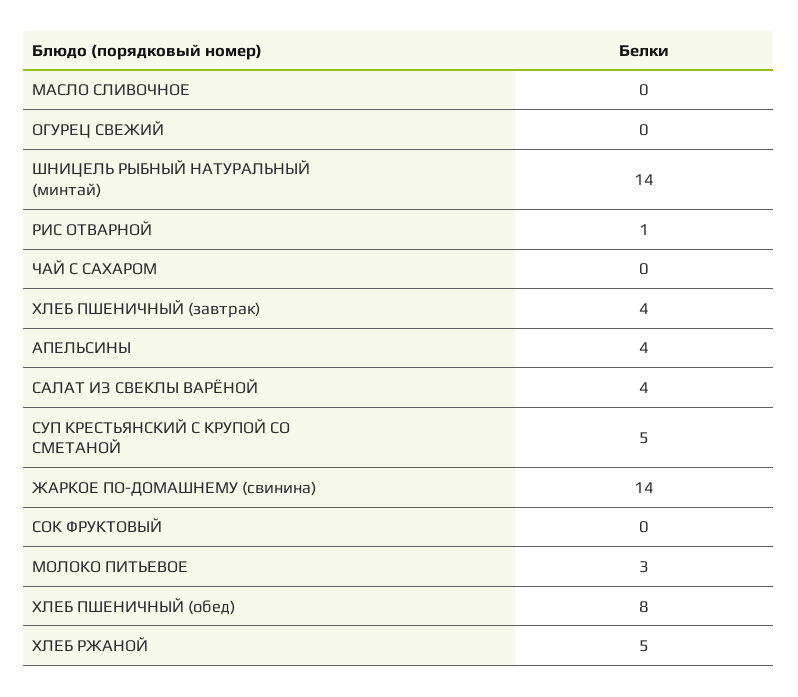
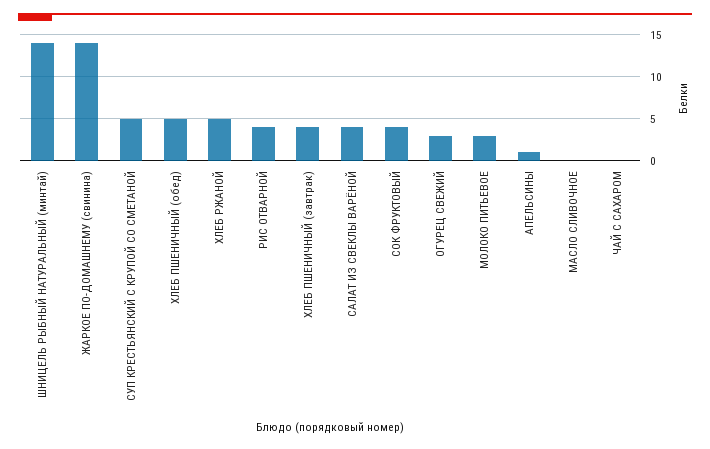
  {
    "МАСЛО СЛИВОЧНОЕ": 0,
-   "ОГУРЕЦ СВЕЖИЙ": 0,
+   "ОГУРЕЦ СВЕЖИЙ": 3,
    "ШНИЦЕЛЬ РЫБНЫЙ НАТУРАЛЬНЫЙ (минтай)": 14,
-   "РИС ОТВАРНОЙ": 1,
+   "РИС ОТВАРНОЙ": 4,
    "ЧАЙ С САХАРОМ": 0,
    "ХЛЕБ ПШЕНИЧНЫЙ (завтрак)": 4,
-   "АПЕЛЬСИНЫ": 4,
+   "АПЕЛЬСИНЫ": 1,
    "САЛАТ ИЗ СВЕКЛЫ ВАРЁНОЙ": 4,
    "СУП КРЕСТЬЯНСКИЙ С КРУПОЙ СО СМЕТАНОЙ": 5,
    "ЖАРКОЕ ПО-ДОМАШНЕМУ (свинина)": 14,
-   "СОК ФРУКТОВЫЙ": 0,
+   "СОК ФРУКТОВЫЙ": 4,
    "МОЛОКО ПИТЬЕВОЕ": 3,
-   "ХЛЕБ ПШЕНИЧНЫЙ (обед)": 8,
+   "ХЛЕБ ПШЕНИЧНЫЙ (обед)": 5,
    "ХЛЕБ РЖАНОЙ": 5
  }

